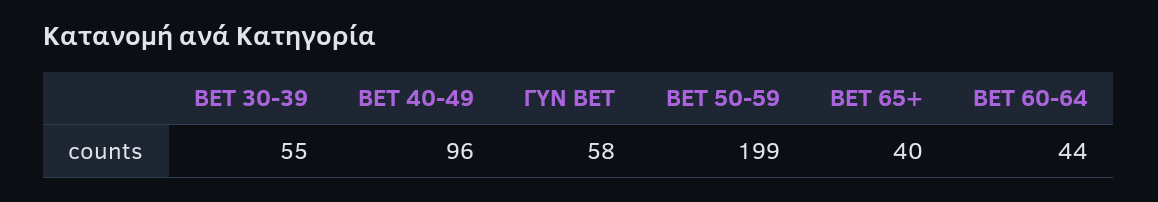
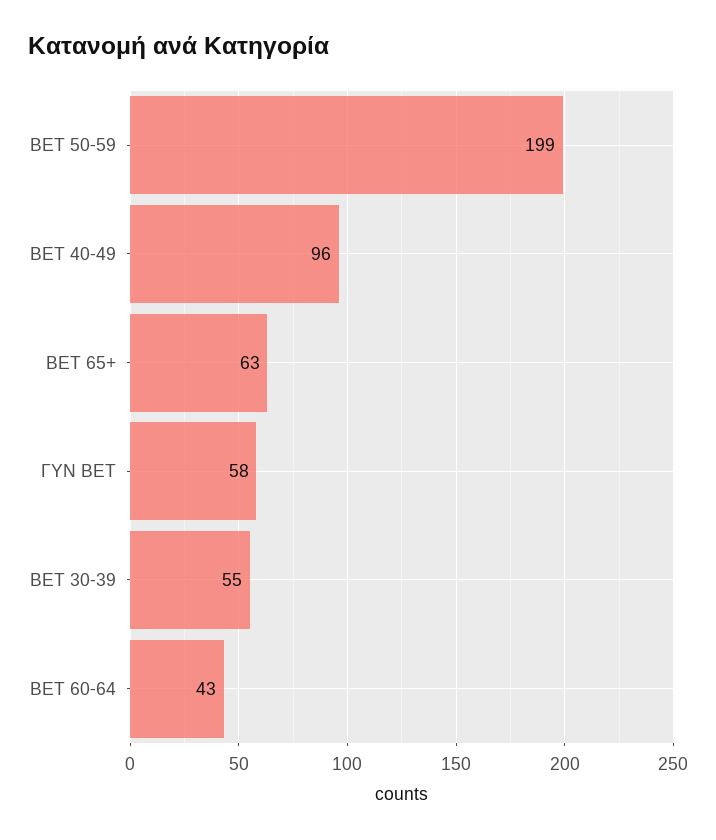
  {
    "BET 30-39": 55,
    "BET 40-49": 96,
    "ΓΥΝ BET": 58,
    "BET 50-59": 199,
-   "BET 65+": 40,
+   "BET 65+": 63,
-   "BET 60-64": 44
+   "BET 60-64": 43
  }

